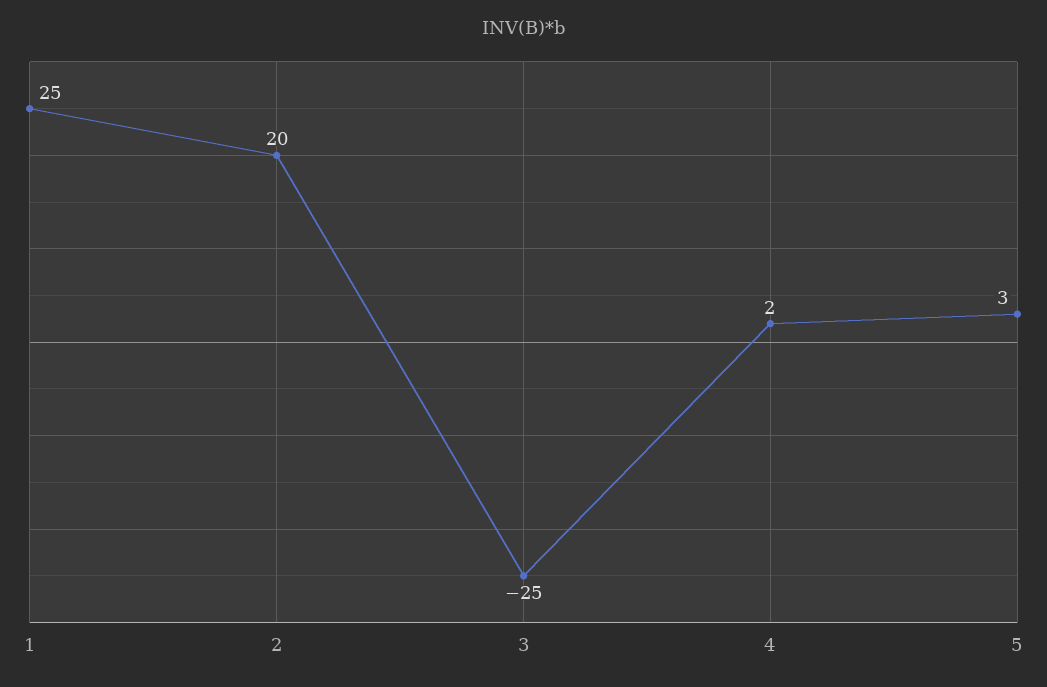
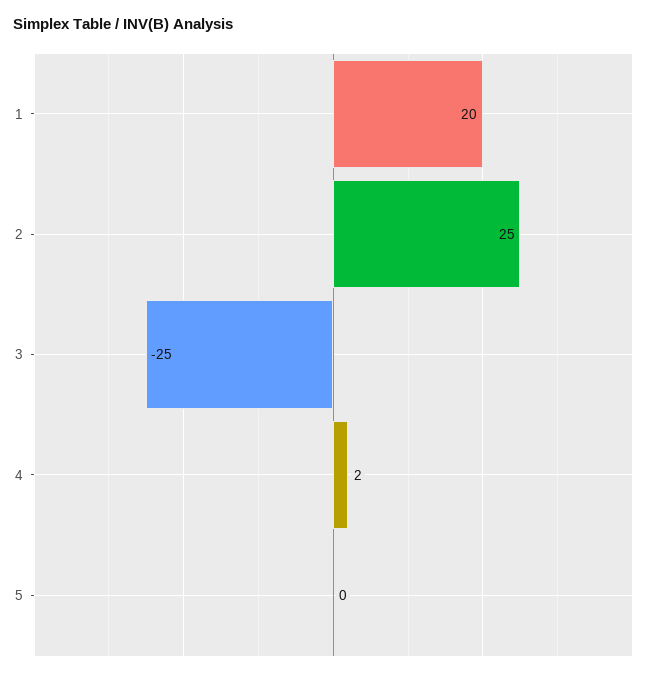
  {
-   "1": 25,
+   "1": 20,
-   "2": 20,
+   "2": 25,
    "3": -25,
    "4": 2,
-   "5": 3
+   "5": 0
  }

